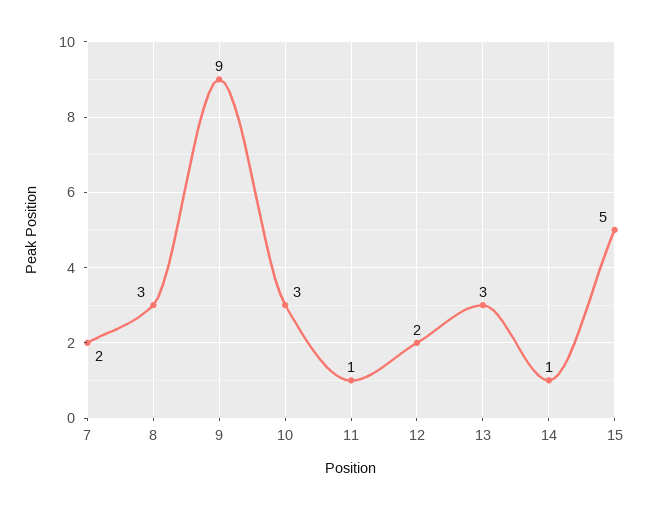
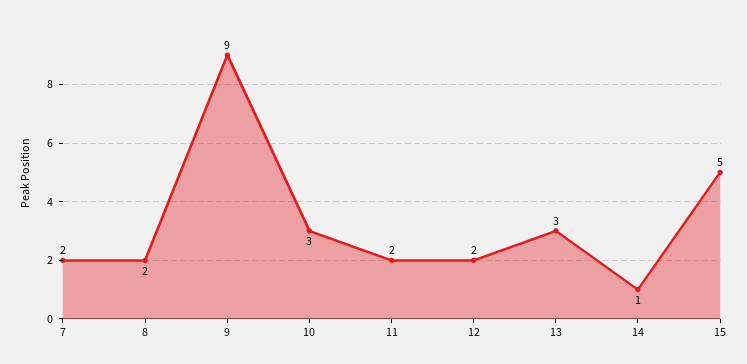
  {
    "7": 2,
-   "8": 3,
+   "8": 2,
    "9": 9,
    "10": 3,
-   "11": 1,
+   "11": 2,
    "12": 2,
    "13": 3,
    "14": 1,
    "15": 5
  }

